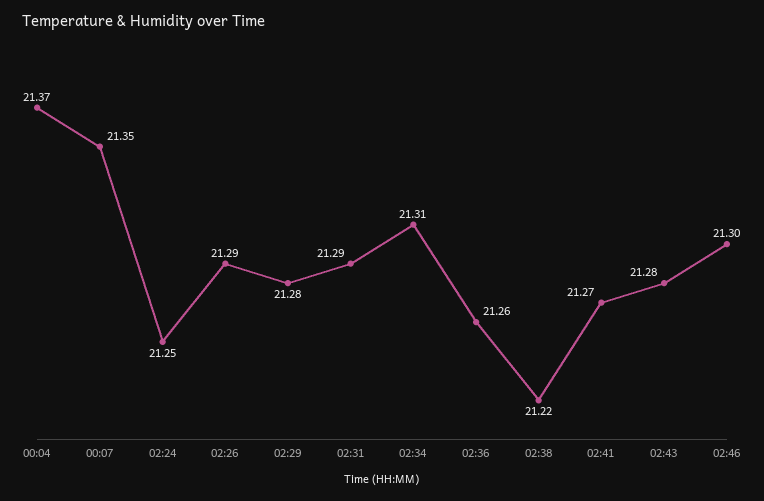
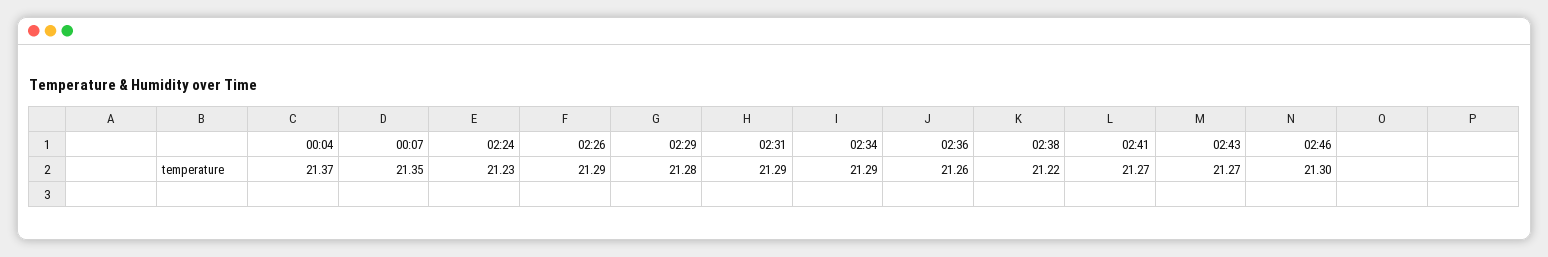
  {
    "00:04": 21.37,
    "00:07": 21.35,
-   "02:24": 21.25,
+   "02:24": 21.23,
    "02:26": 21.29,
    "02:29": 21.28,
    "02:31": 21.29,
-   "02:34": 21.31,
+   "02:34": 21.29,
    "02:36": 21.26,
    "02:38": 21.22,
    "02:41": 21.27,
-   "02:43": 21.28,
+   "02:43": 21.27,
    "02:46": 21.3
  }

